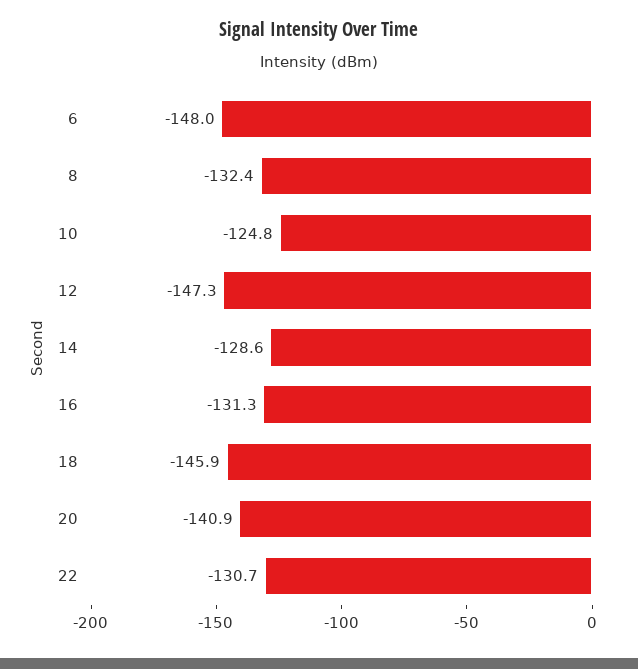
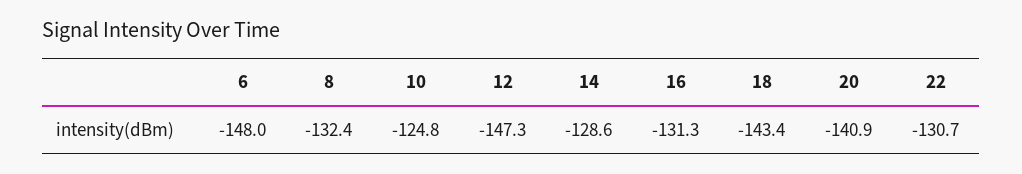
  {
    "6": -148,
    "8": -132.4,
    "10": -124.8,
    "12": -147.3,
    "14": -128.6,
    "16": -131.3,
-   "18": -145.9,
+   "18": -143.4,
    "20": -140.9,
    "22": -130.7
  }

